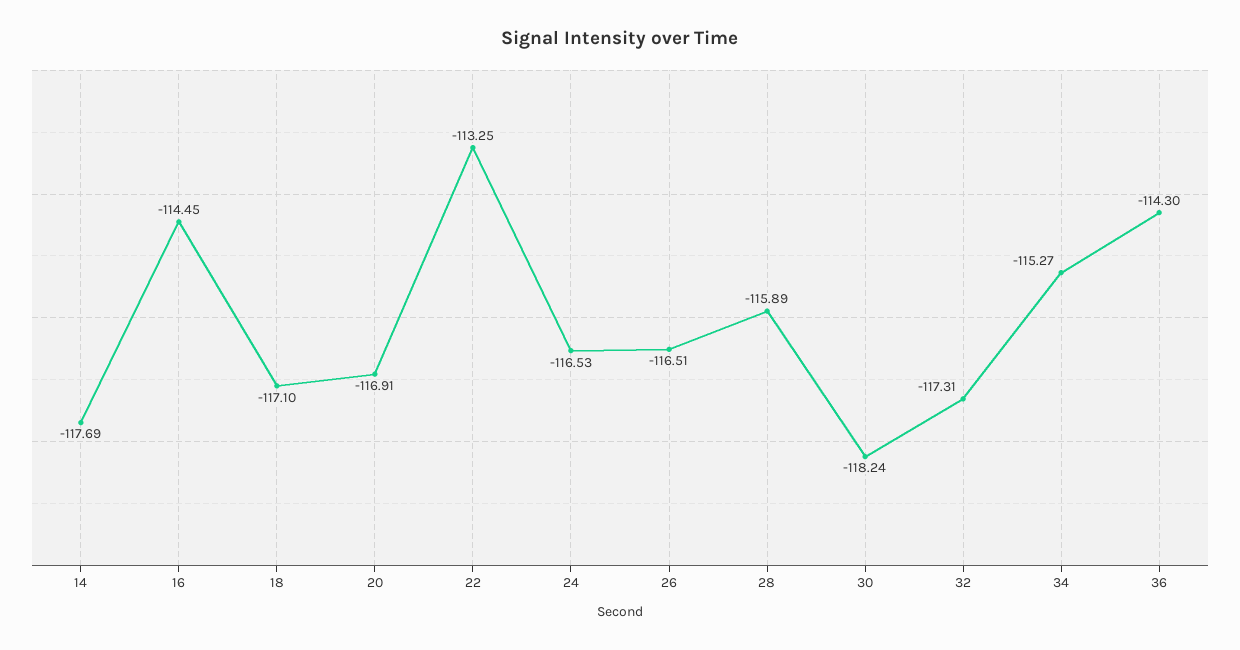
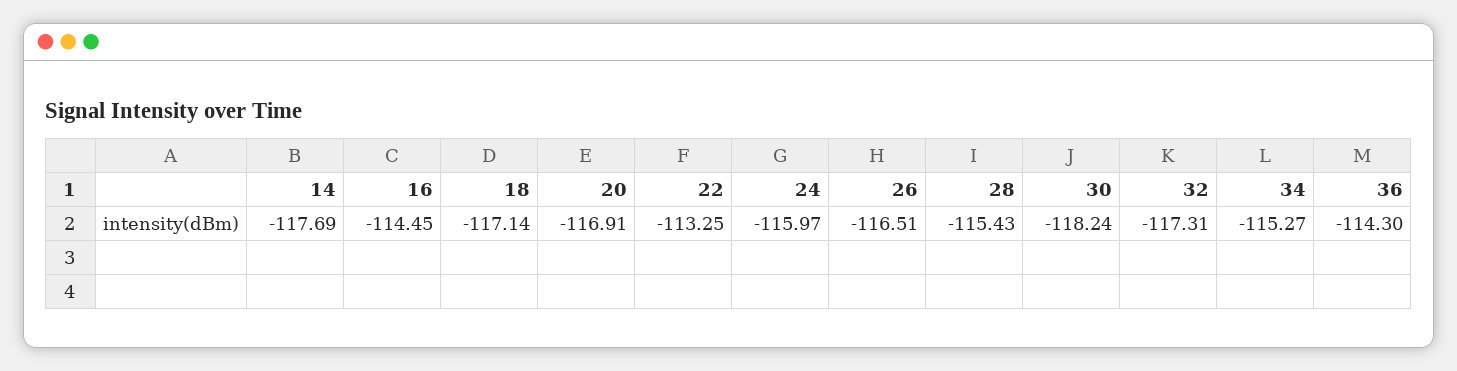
  {
    "14": -117.69,
    "16": -114.45,
-   "18": -117.1,
+   "18": -117.14,
    "20": -116.91,
    "22": -113.25,
-   "24": -116.53,
+   "24": -115.97,
    "26": -116.51,
-   "28": -115.89,
+   "28": -115.43,
    "30": -118.24,
    "32": -117.31,
    "34": -115.27,
    "36": -114.3
  }

